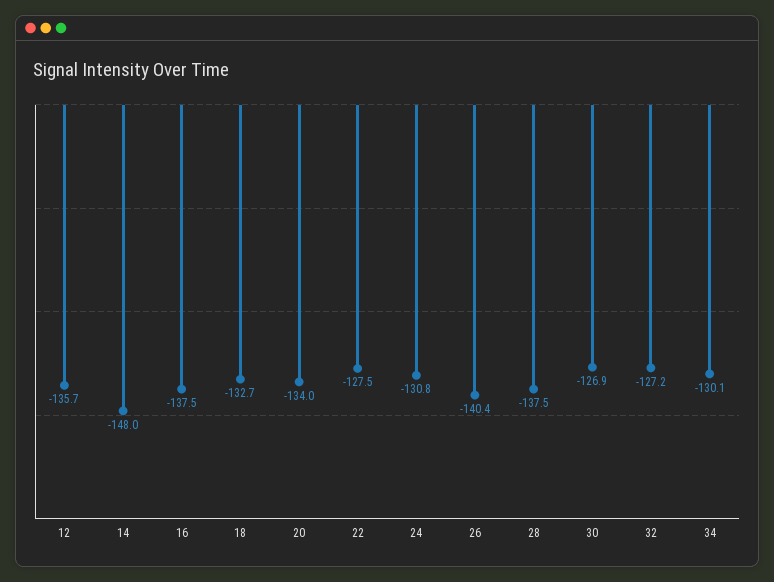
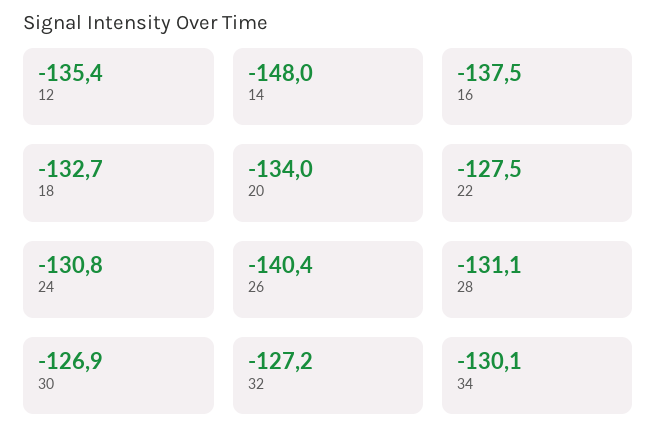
  {
-   "12": -135.7,
+   "12": -135.4,
    "14": -148,
    "16": -137.5,
    "18": -132.7,
    "20": -134,
    "22": -127.5,
    "24": -130.8,
    "26": -140.4,
-   "28": -137.5,
+   "28": -131.1,
    "30": -126.9,
    "32": -127.2,
    "34": -130.1
  }

